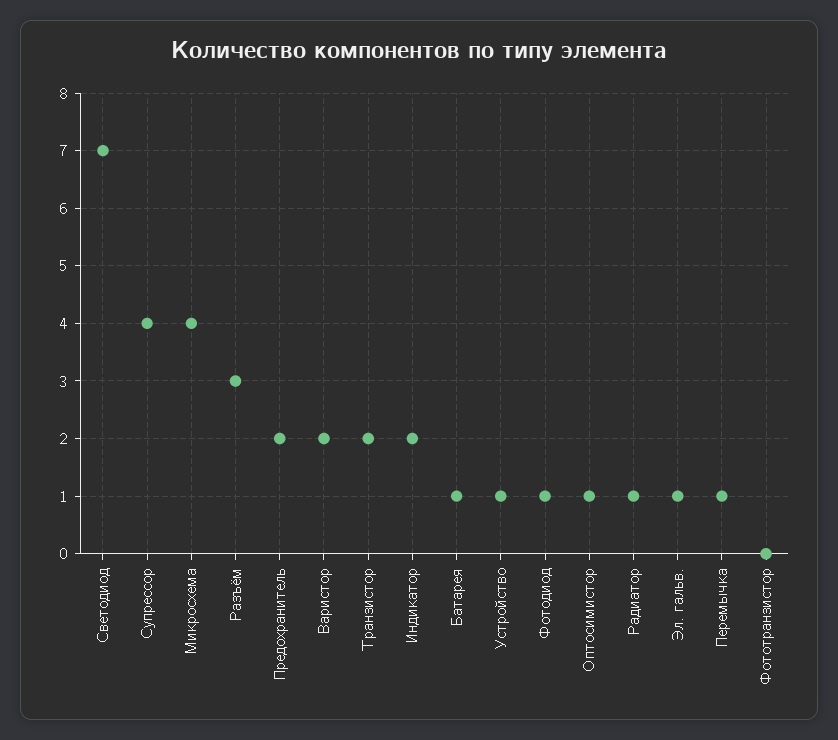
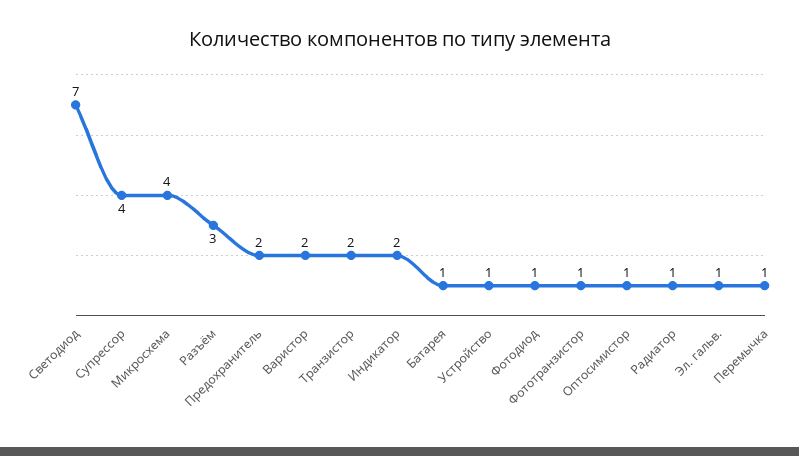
  {
    "Светодиод": 7,
    "Супрессор": 4,
    "Микросхема": 4,
    "Разъём": 3,
    "Предохранитель": 2,
    "Варистор": 2,
    "Транзистор": 2,
    "Индикатор": 2,
    "Батарея": 1,
    "Устройство": 1,
    "Фотодиод": 1,
    "Оптосимистор": 1,
    "Радиатор": 1,
    "Эл. гальв.": 1,
    "Перемычка": 1,
-   "Фототранзистор": 0
+   "Фототранзистор": 1
  }

